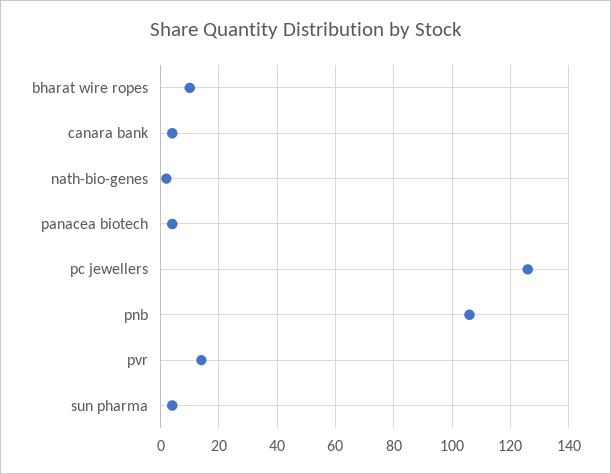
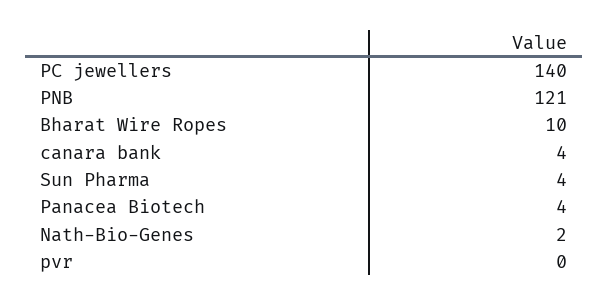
  {
    "bharat wire ropes": 10,
    "canara bank": 4,
    "nath-bio-genes": 2,
    "panacea biotech": 4,
-   "pc jewellers": 125,
+   "pc jewellers": 140,
-   "pnb": 105,
+   "pnb": 121,
-   "pvr": 15,
+   "pvr": 0,
    "sun pharma": 4
  }

